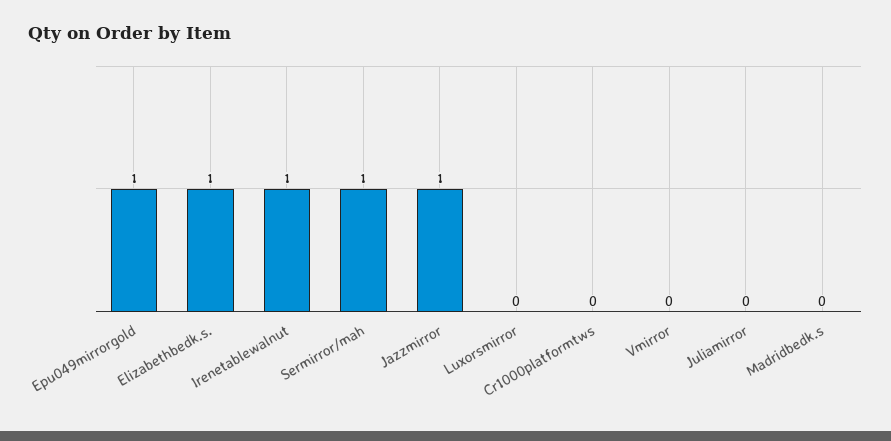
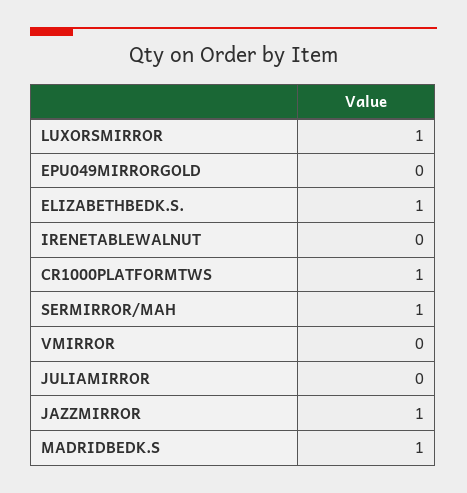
  {
-   "Epu049mirrorgold": 1,
+   "Epu049mirrorgold": 0,
    "Elizabethbedk.s.": 1,
-   "Irenetablewalnut": 1,
+   "Irenetablewalnut": 0,
    "Sermirror/mah": 1,
    "Jazzmirror": 1,
-   "Luxorsmirror": 0,
+   "Luxorsmirror": 1,
-   "Cr1000platformtws": 0,
+   "Cr1000platformtws": 1,
    "Vmirror": 0,
    "Juliamirror": 0,
-   "Madridbedk.s": 0
+   "Madridbedk.s": 1
  }

